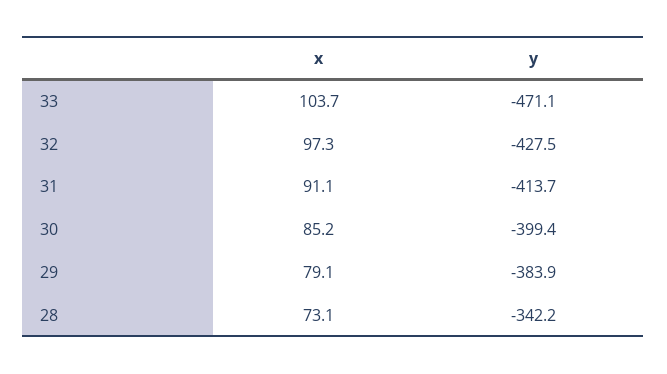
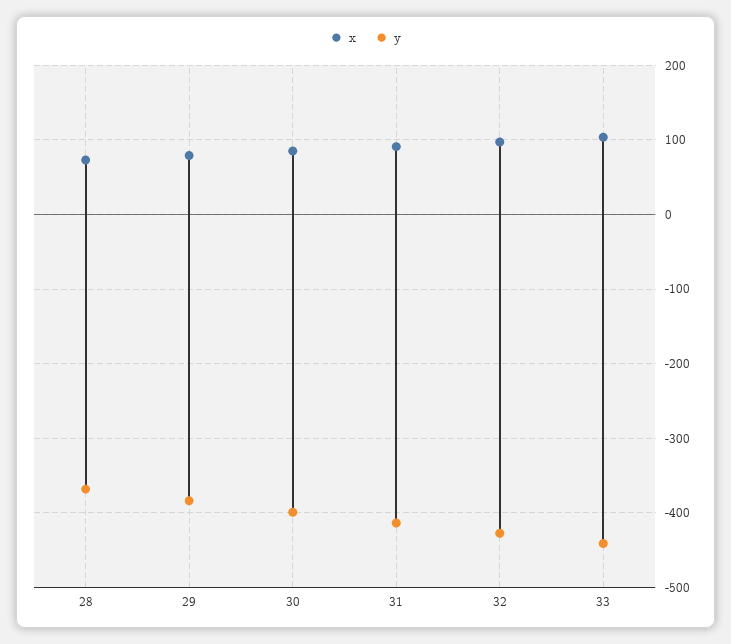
  {
    "x": {
      "33": 103.7,
      "32": 97.3,
      "31": 91.1,
      "30": 85.2,
      "29": 79.1,
      "28": 73.1
    },
    "y": {
-     "33": -471.1,
+     "33": -440,
      "32": -427.5,
      "31": -413.7,
      "30": -399.4,
      "29": -383.9,
-     "28": -342.2
+     "28": -370
    }
  }

